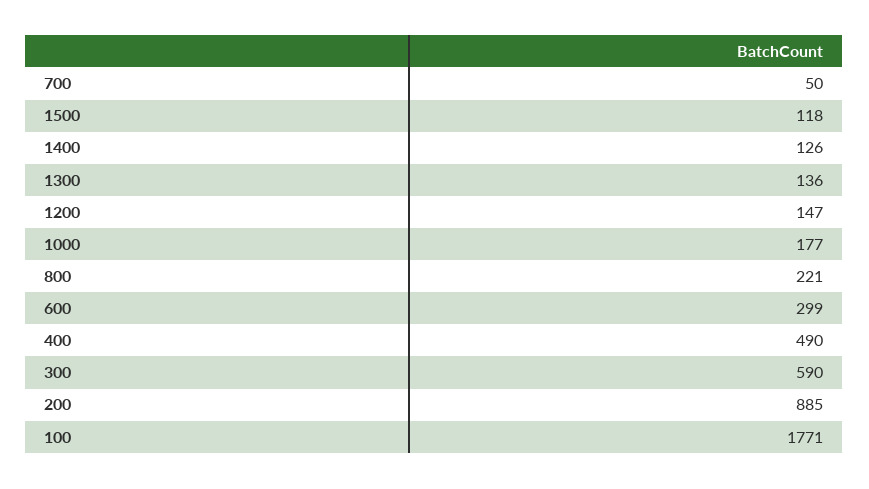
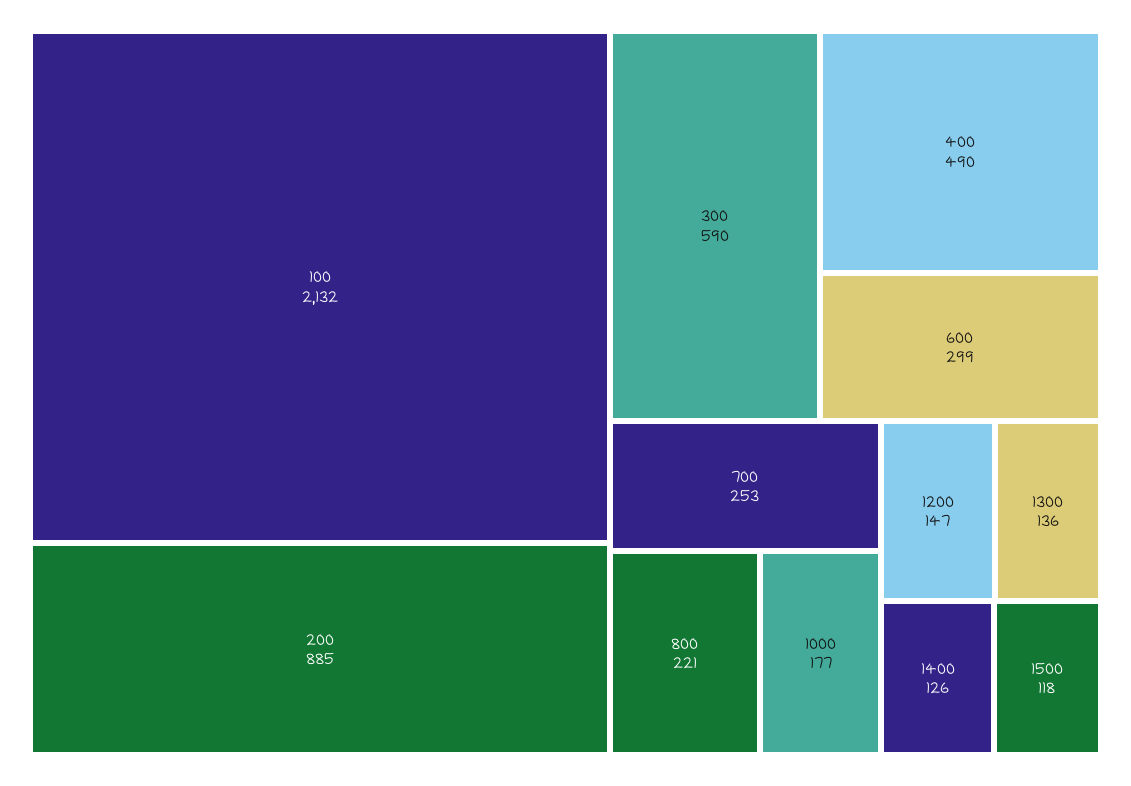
  {
-   "700": 50,
+   "700": 253,
    "1500": 118,
    "1400": 126,
    "1300": 136,
    "1200": 147,
    "1000": 177,
    "800": 221,
    "600": 299,
    "400": 490,
    "300": 590,
    "200": 885,
-   "100": 1771
+   "100": 2132
  }

